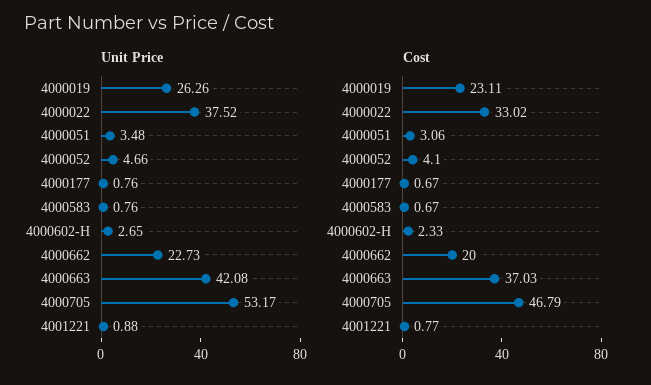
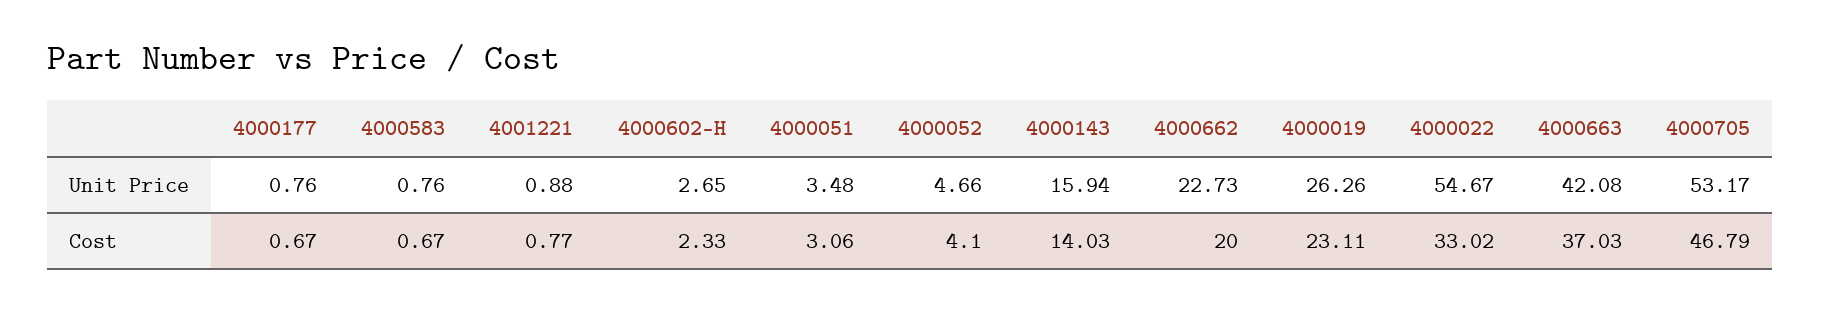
  {
    "Unit Price": {
      "4000019": 26.26,
-     "4000022": 37.52,
+     "4000022": 54.67,
      "4000051": 3.48,
      "4000052": 4.66,
      "4000177": 0.76,
      "4000583": 0.76,
      "4000602-H": 2.65,
      "4000662": 22.73,
      "4000663": 42.08,
      "4000705": 53.17,
-     "4001221": 0.88
+     "4001221": 0.88,
+     "4000143": 15.94
    },
    "Cost": {
      "4000019": 23.11,
      "4000022": 33.02,
      "4000051": 3.06,
      "4000052": 4.1,
      "4000177": 0.67,
      "4000583": 0.67,
      "4000602-H": 2.33,
      "4000662": 20,
      "4000663": 37.03,
      "4000705": 46.79,
-     "4001221": 0.77
+     "4001221": 0.77,
+     "4000143": 14.03
    }
  }

